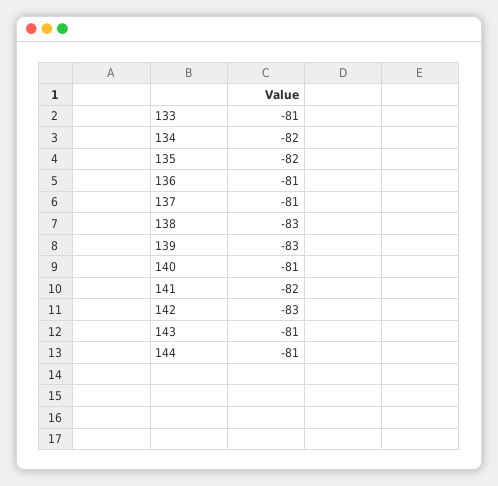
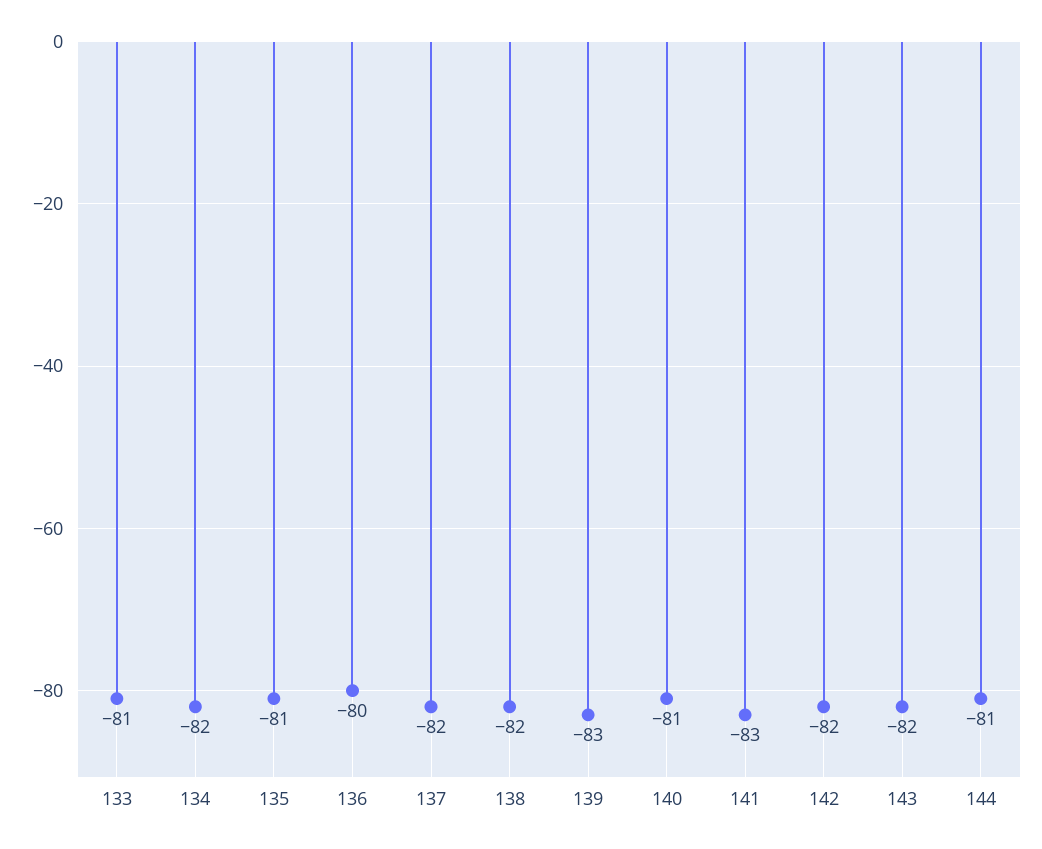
  {
    "133": -81,
    "134": -82,
-   "135": -82,
+   "135": -81,
-   "136": -81,
+   "136": -80,
-   "137": -81,
+   "137": -82,
-   "138": -83,
+   "138": -82,
    "139": -83,
    "140": -81,
-   "141": -82,
+   "141": -83,
-   "142": -83,
+   "142": -82,
-   "143": -81,
+   "143": -82,
    "144": -81
  }

